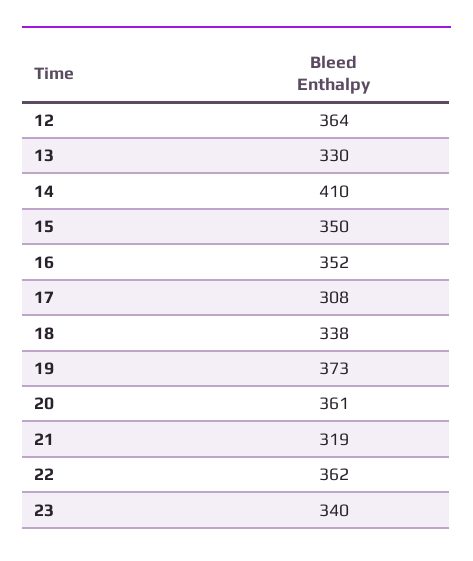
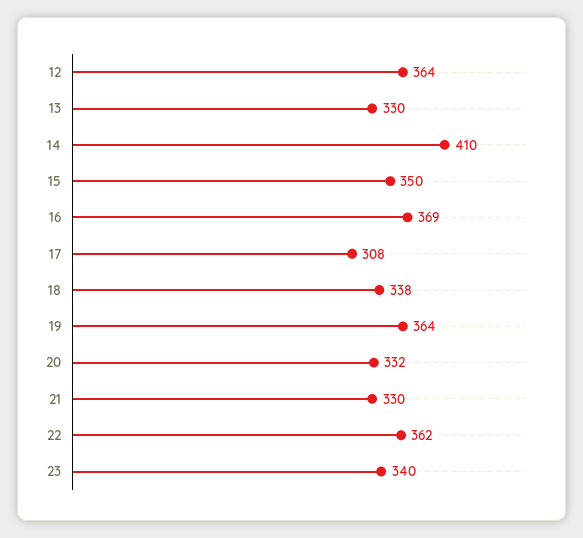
  {
    "12": 364,
    "13": 330,
    "14": 410,
    "15": 350,
-   "16": 352,
+   "16": 369,
    "17": 308,
    "18": 338,
-   "19": 373,
+   "19": 364,
-   "20": 361,
+   "20": 332,
-   "21": 319,
+   "21": 330,
    "22": 362,
    "23": 340
  }

